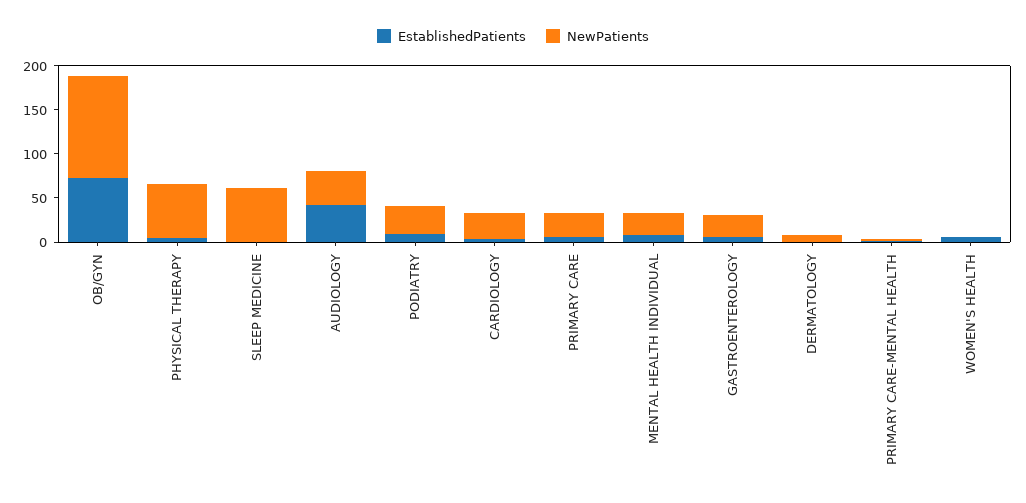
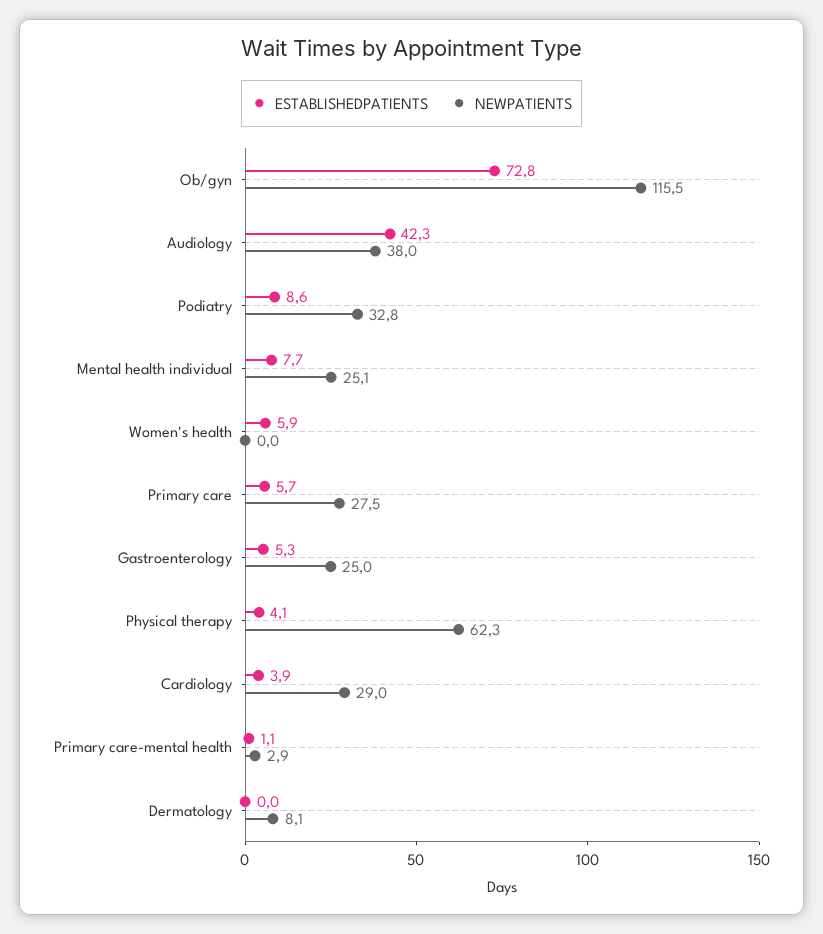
  {
    "EstablishedPatients": {
      "OB/GYN": 72.8,
      "PHYSICAL THERAPY": 4.1,
-     "SLEEP MEDICINE": 0,
      "AUDIOLOGY": 42.3,
      "PODIATRY": 8.6,
      "CARDIOLOGY": 3.9,
      "PRIMARY CARE": 5.7,
      "MENTAL HEALTH INDIVIDUAL": 7.7,
      "GASTROENTEROLOGY": 5.3,
      "DERMATOLOGY": 0,
      "PRIMARY CARE-MENTAL HEALTH": 1.1,
      "WOMEN'S HEALTH": 5.9
    },
    "NewPatients": {
      "OB/GYN": 115.5,
      "PHYSICAL THERAPY": 62.3,
-     "SLEEP MEDICINE": 60,
      "AUDIOLOGY": 38,
      "PODIATRY": 32.8,
      "CARDIOLOGY": 29,
      "PRIMARY CARE": 27.5,
      "MENTAL HEALTH INDIVIDUAL": 25.1,
      "GASTROENTEROLOGY": 25,
      "DERMATOLOGY": 8.1,
      "PRIMARY CARE-MENTAL HEALTH": 2.9,
      "WOMEN'S HEALTH": 0
    }
  }

